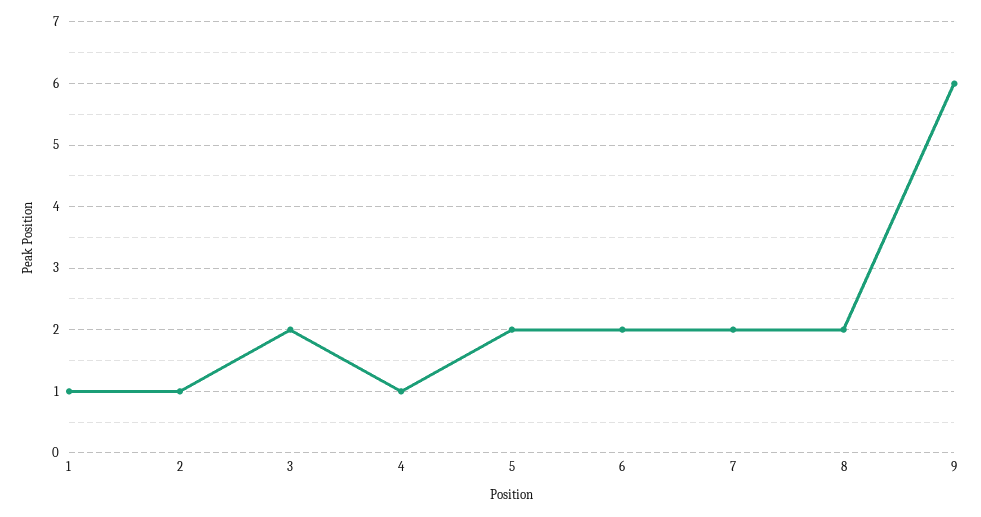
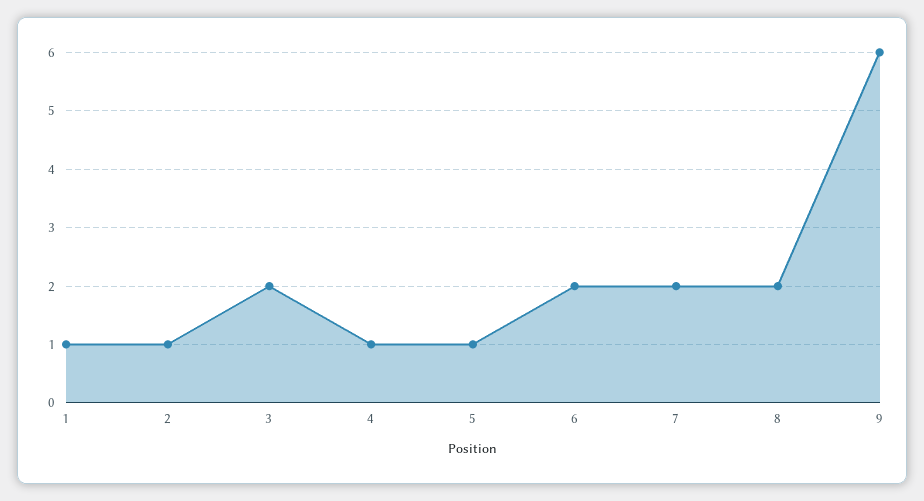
  {
    "1": 1,
    "2": 1,
    "3": 2,
    "4": 1,
-   "5": 2,
+   "5": 1,
    "6": 2,
    "7": 2,
    "8": 2,
    "9": 6
  }

